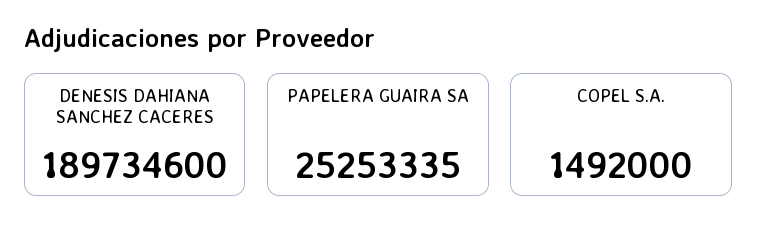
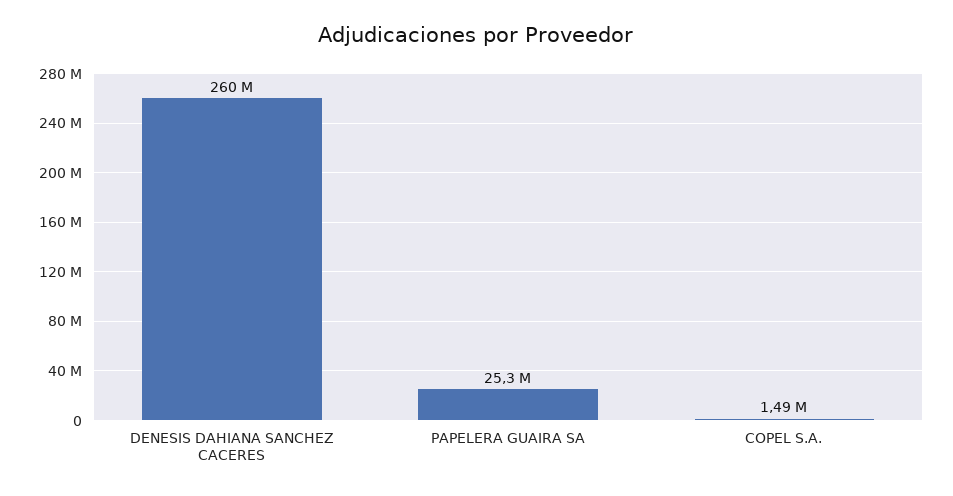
  {
-   "DENESIS DAHIANA SANCHEZ CACERES": 189734600,
+   "DENESIS DAHIANA SANCHEZ CACERES": 260000000,
    "PAPELERA GUAIRA SA": 25253335,
    "COPEL S.A.": 1492000
  }

